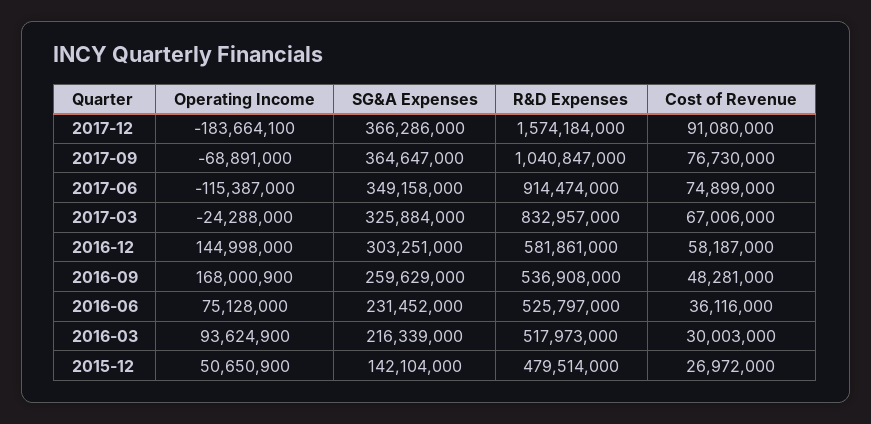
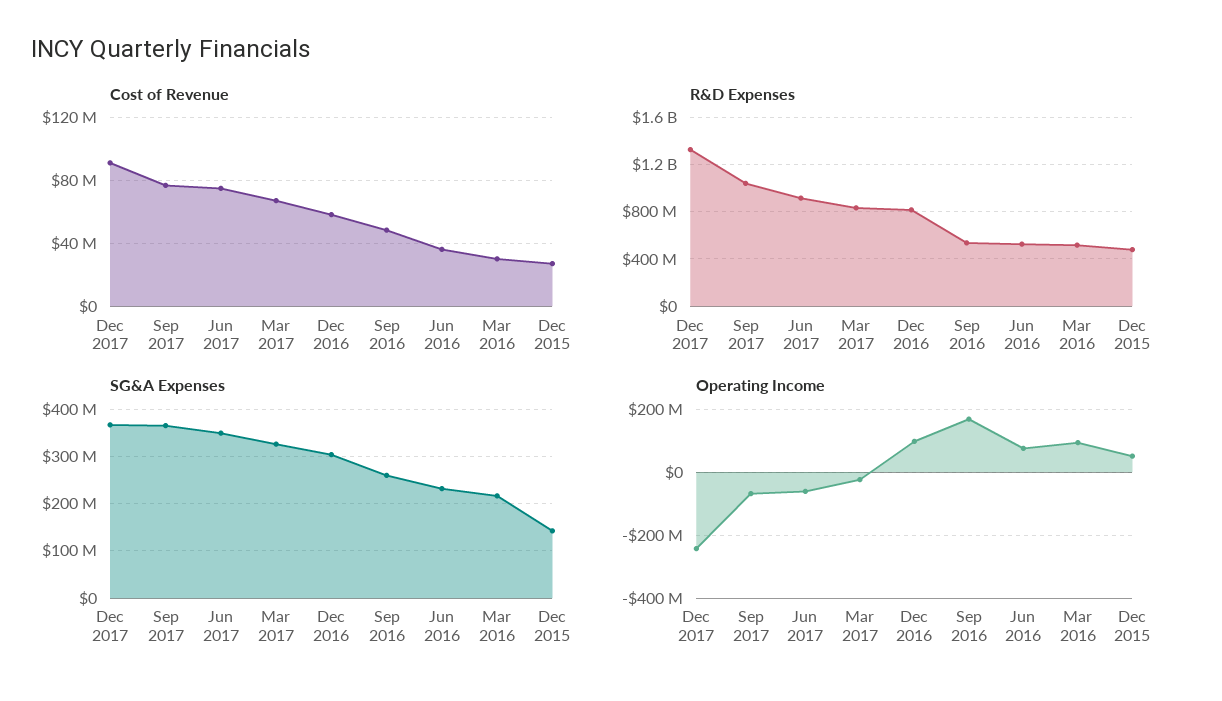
  {
    "Operating Income": {
-     "2017-12": -183664100,
+     "2017-12": -240000000,
      "2017-09": -68891000,
-     "2017-06": -115387000,
+     "2017-06": -60000000,
      "2017-03": -24288000,
-     "2016-12": 144998000,
+     "2016-12": 100000000,
      "2016-09": 168000900,
      "2016-06": 75128000,
      "2016-03": 93624900,
      "2015-12": 50650900
    },
    "SG&A Expenses": {
      "2017-12": 366286000,
      "2017-09": 364647000,
      "2017-06": 349158000,
      "2017-03": 325884000,
      "2016-12": 303251000,
      "2016-09": 259629000,
      "2016-06": 231452000,
      "2016-03": 216339000,
      "2015-12": 142104000
    },
    "R&D Expenses": {
-     "2017-12": 1574184000,
+     "2017-12": 1300000000,
      "2017-09": 1040847000,
      "2017-06": 914474000,
      "2017-03": 832957000,
-     "2016-12": 581861000,
+     "2016-12": 800000000,
      "2016-09": 536908000,
      "2016-06": 525797000,
      "2016-03": 517973000,
      "2015-12": 479514000
    },
    "Cost of Revenue": {
      "2017-12": 91080000,
      "2017-09": 76730000,
      "2017-06": 74899000,
      "2017-03": 67006000,
      "2016-12": 58187000,
      "2016-09": 48281000,
      "2016-06": 36116000,
      "2016-03": 30003000,
      "2015-12": 26972000
    }
  }

